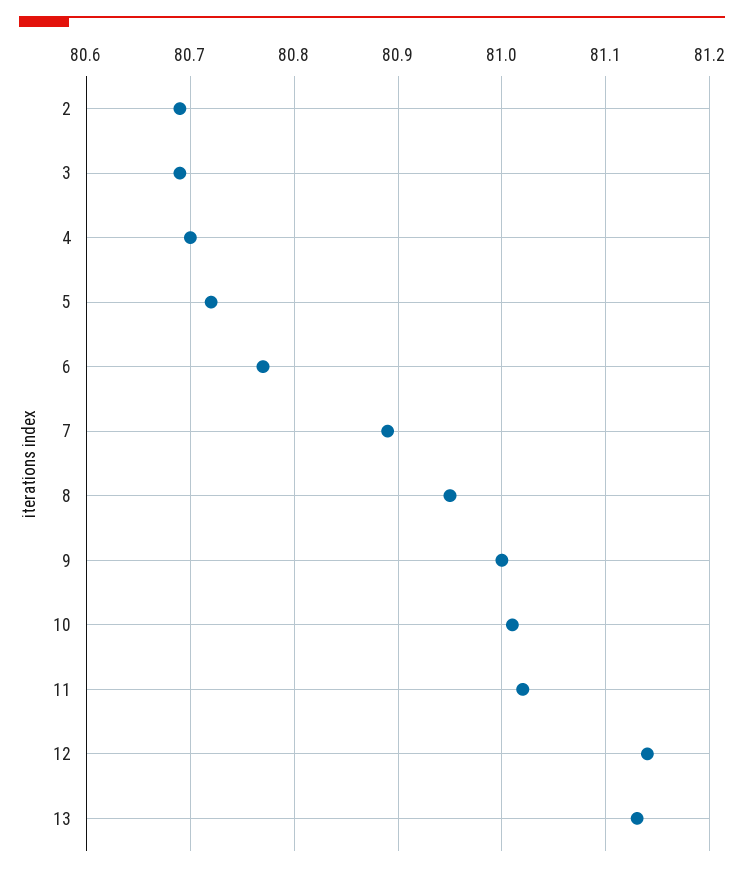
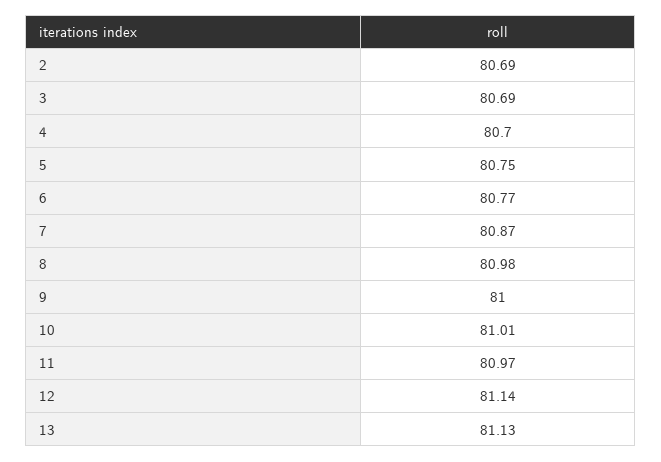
  {
    "2": 80.69,
    "3": 80.69,
    "4": 80.7,
-   "5": 80.72,
+   "5": 80.75,
    "6": 80.77,
-   "7": 80.89,
+   "7": 80.87,
-   "8": 80.95,
+   "8": 80.98,
    "9": 81,
    "10": 81.01,
-   "11": 81.02,
+   "11": 80.97,
    "12": 81.14,
    "13": 81.13
  }

